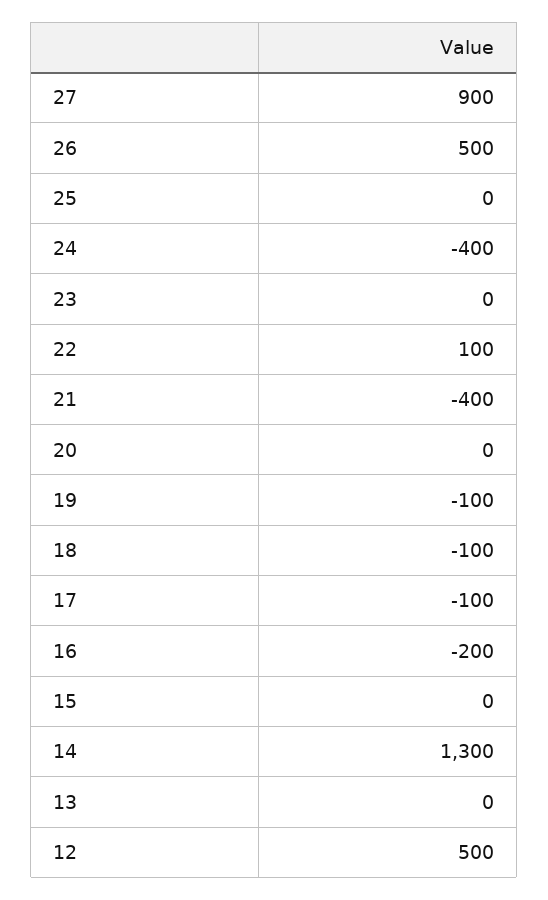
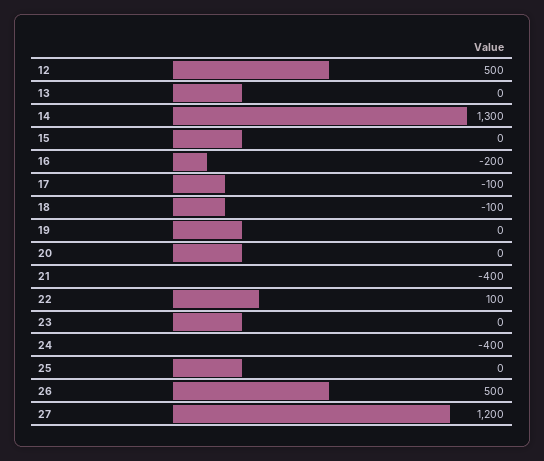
  {
-   "27": 900,
+   "27": 1200,
    "26": 500,
    "25": 0,
    "24": -400,
    "23": 0,
    "22": 100,
    "21": -400,
    "20": 0,
-   "19": -100,
+   "19": 0,
    "18": -100,
    "17": -100,
    "16": -200,
    "15": 0,
    "14": 1300,
    "13": 0,
    "12": 500
  }

